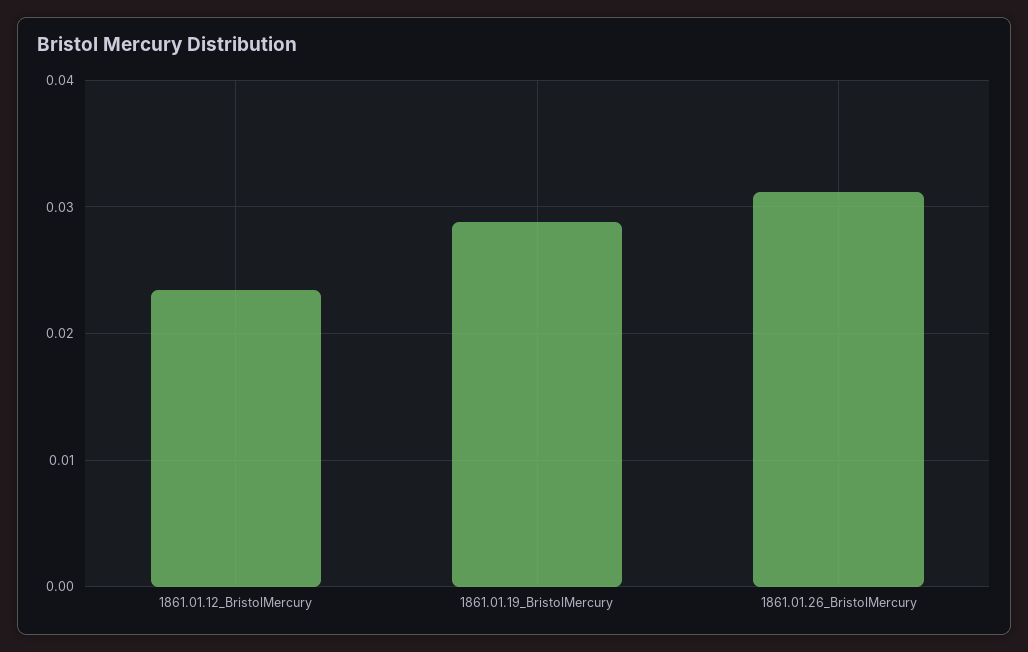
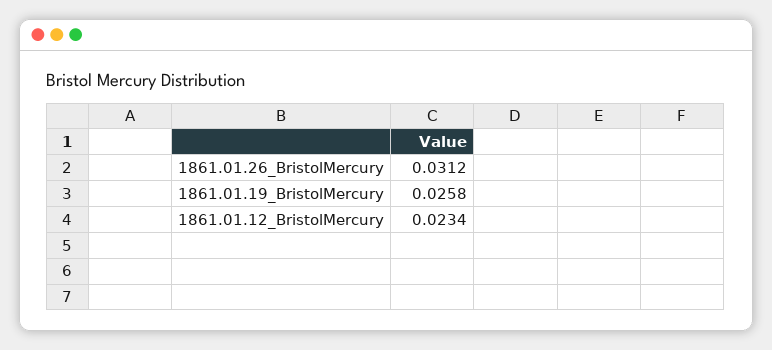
  {
    "1861.01.12_BristolMercury": 0.0234,
-   "1861.01.19_BristolMercury": 0.029,
+   "1861.01.19_BristolMercury": 0.0258,
    "1861.01.26_BristolMercury": 0.0312
  }

